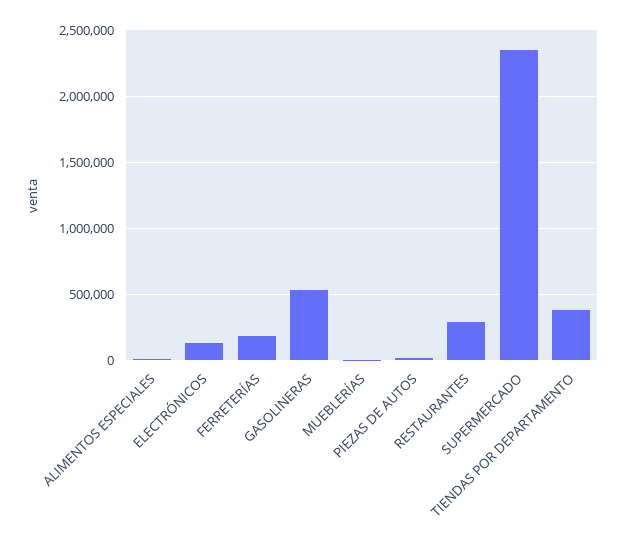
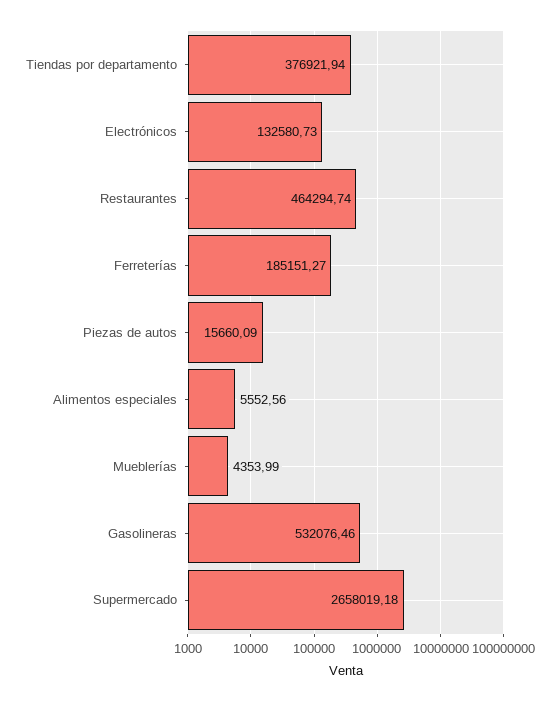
  {
    "ALIMENTOS ESPECIALES": 5552.56,
    "ELECTRÓNICOS": 132580.73,
    "FERRETERÍAS": 185151.27,
    "GASOLINERAS": 532076.46,
    "MUEBLERÍAS": 4353.99,
    "PIEZAS DE AUTOS": 15660.09,
-   "RESTAURANTES": 300000,
+   "RESTAURANTES": 464294.74,
-   "SUPERMERCADO": 2350000,
+   "SUPERMERCADO": 2658019.18,
    "TIENDAS POR DEPARTAMENTO": 376921.94
  }

